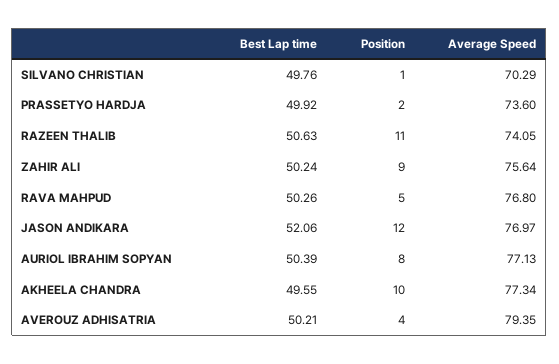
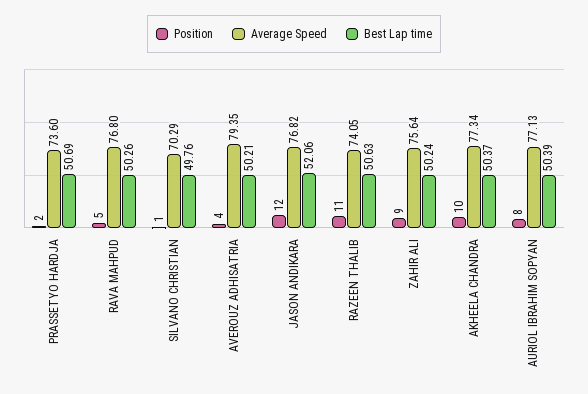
  {
    "Best Lap time": {
      "SILVANO CHRISTIAN": 49.76,
-     "PRASSETYO HARDJA": 49.92,
+     "PRASSETYO HARDJA": 50.69,
      "RAZEEN THALIB": 50.63,
      "ZAHIR ALI": 50.24,
      "RAVA MAHPUD": 50.26,
      "JASON ANDIKARA": 52.06,
      "AURIOL IBRAHIM SOPYAN": 50.39,
-     "AKHEELA CHANDRA": 49.55,
+     "AKHEELA CHANDRA": 50.37,
      "AVEROUZ ADHISATRIA": 50.21
    },
    "Position": {
      "SILVANO CHRISTIAN": 1,
      "PRASSETYO HARDJA": 2,
      "RAZEEN THALIB": 11,
      "ZAHIR ALI": 9,
      "RAVA MAHPUD": 5,
      "JASON ANDIKARA": 12,
      "AURIOL IBRAHIM SOPYAN": 8,
      "AKHEELA CHANDRA": 10,
      "AVEROUZ ADHISATRIA": 4
    },
    "Average Speed": {
      "SILVANO CHRISTIAN": 70.29,
      "PRASSETYO HARDJA": 73.6,
      "RAZEEN THALIB": 74.05,
      "ZAHIR ALI": 75.64,
      "RAVA MAHPUD": 76.8,
-     "JASON ANDIKARA": 76.97,
+     "JASON ANDIKARA": 76.82,
      "AURIOL IBRAHIM SOPYAN": 77.13,
      "AKHEELA CHANDRA": 77.34,
      "AVEROUZ ADHISATRIA": 79.35
    }
  }

